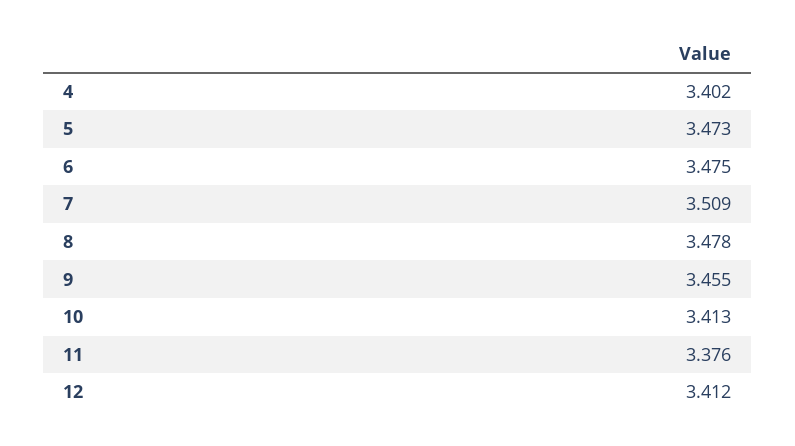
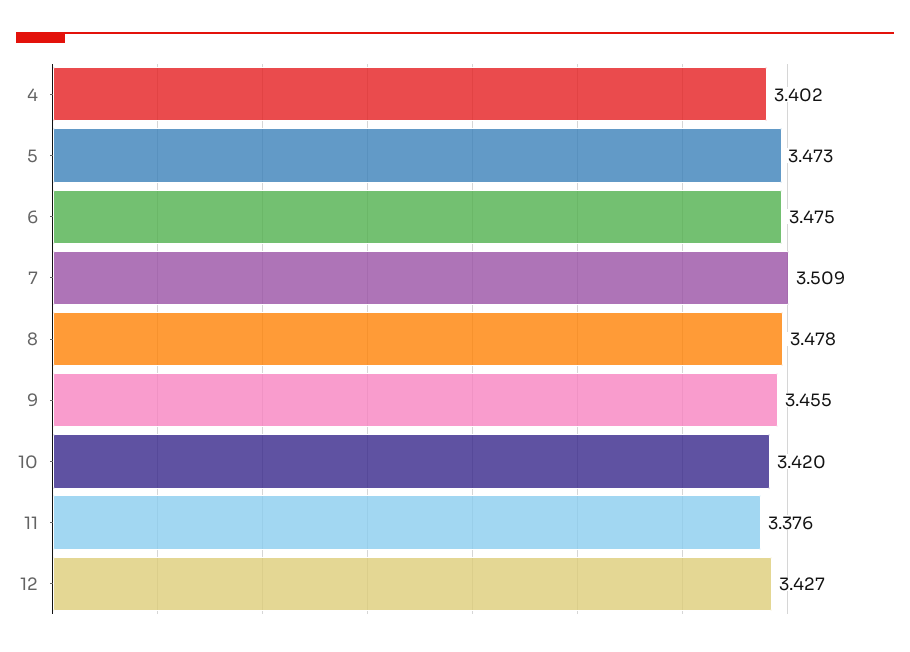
  {
    "4": 3.402,
    "5": 3.473,
    "6": 3.475,
    "7": 3.509,
    "8": 3.478,
    "9": 3.455,
-   "10": 3.413,
+   "10": 3.42,
    "11": 3.376,
-   "12": 3.412
+   "12": 3.427
  }

